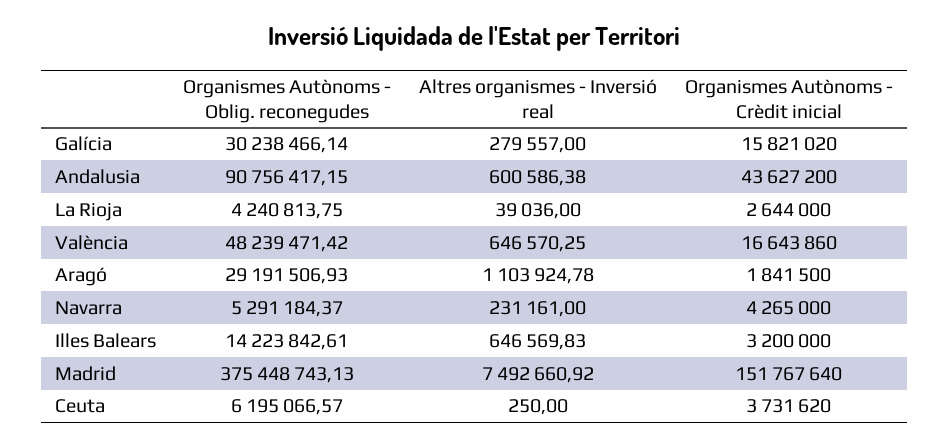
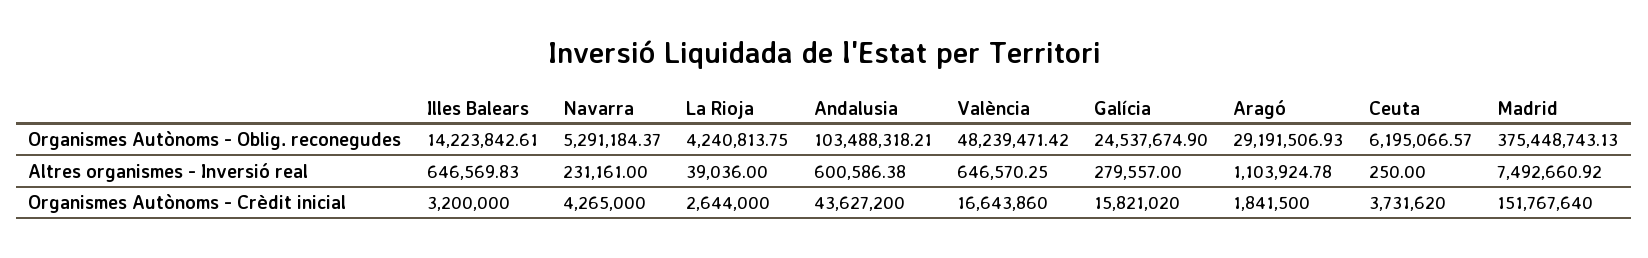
  {
    "Organismes Autònoms - Oblig. reconegudes": {
-     "Galícia": 30238466.14,
+     "Galícia": 24537674.9,
-     "Andalusia": 90756417.15,
+     "Andalusia": 103488318.21,
      "La Rioja": 4240813.75,
      "València": 48239471.42,
      "Aragó": 29191506.93,
      "Navarra": 5291184.37,
      "Illes Balears": 14223842.61,
      "Madrid": 375448743.13,
      "Ceuta": 6195066.57
    },
    "Altres organismes - Inversió real": {
      "Galícia": 279557,
      "Andalusia": 600586.38,
      "La Rioja": 39036,
      "València": 646570.25,
      "Aragó": 1103924.78,
      "Navarra": 231161,
      "Illes Balears": 646569.83,
      "Madrid": 7492660.92,
      "Ceuta": 250
    },
    "Organismes Autònoms - Crèdit inicial": {
      "Galícia": 15821020,
      "Andalusia": 43627200,
      "La Rioja": 2644000,
      "València": 16643860,
      "Aragó": 1841500,
      "Navarra": 4265000,
      "Illes Balears": 3200000,
      "Madrid": 151767640,
      "Ceuta": 3731620
    }
  }

